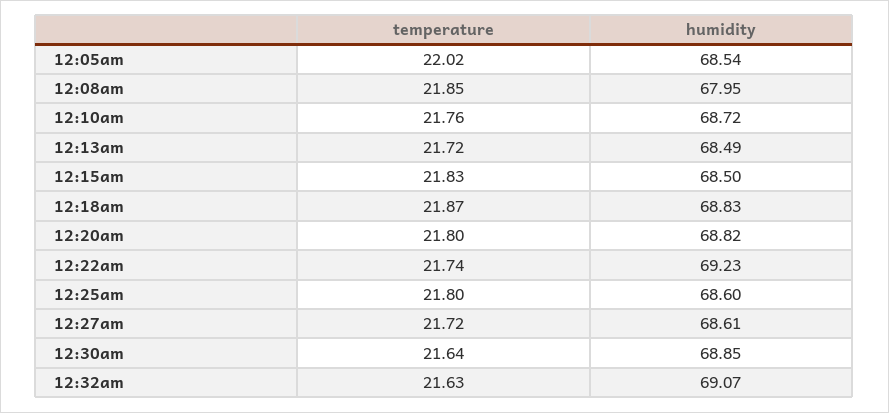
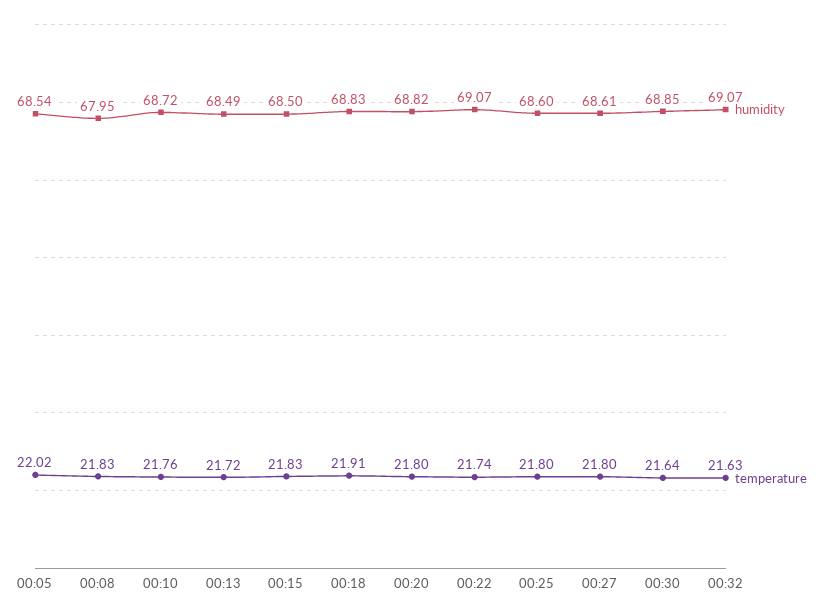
  {
    "temperature": {
      "12:05am": 22.02,
-     "12:08am": 21.85,
+     "12:08am": 21.83,
      "12:10am": 21.76,
      "12:13am": 21.72,
      "12:15am": 21.83,
-     "12:18am": 21.87,
+     "12:18am": 21.91,
      "12:20am": 21.8,
      "12:22am": 21.74,
      "12:25am": 21.8,
-     "12:27am": 21.72,
+     "12:27am": 21.8,
      "12:30am": 21.64,
      "12:32am": 21.63
    },
    "humidity": {
      "12:05am": 68.54,
      "12:08am": 67.95,
      "12:10am": 68.72,
      "12:13am": 68.49,
      "12:15am": 68.5,
      "12:18am": 68.83,
      "12:20am": 68.82,
-     "12:22am": 69.23,
+     "12:22am": 69.07,
      "12:25am": 68.6,
      "12:27am": 68.61,
      "12:30am": 68.85,
      "12:32am": 69.07
    }
  }

